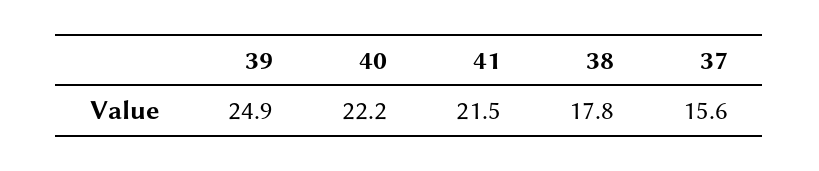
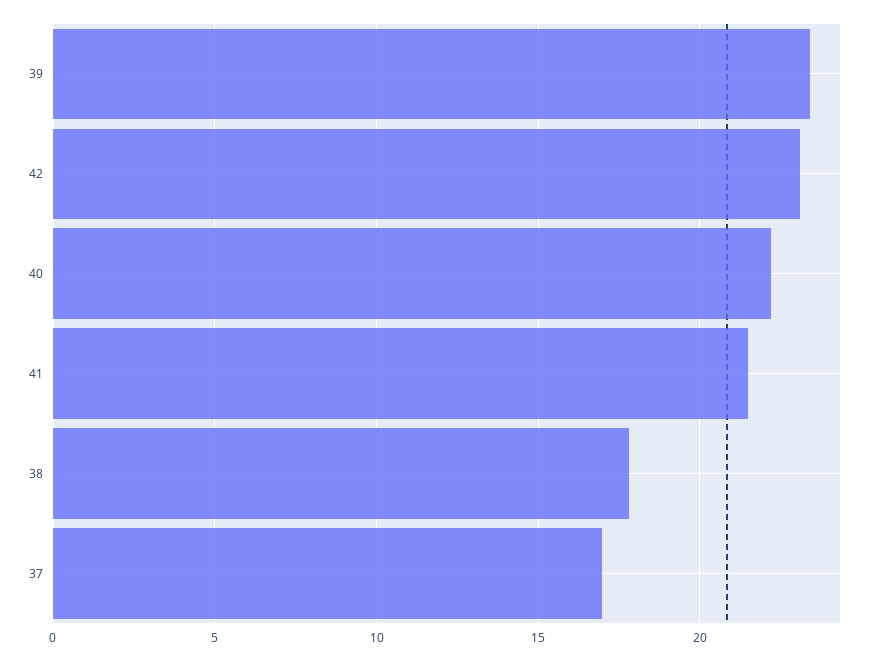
  {
-   "39": 24.9,
+   "39": 23.5,
    "40": 22.2,
    "41": 21.5,
    "38": 17.8,
-   "37": 15.6
+   "37": 17,
+   "42": 23
  }

